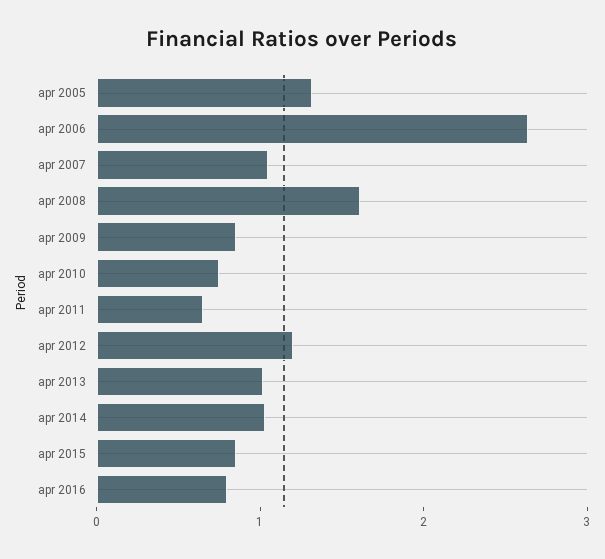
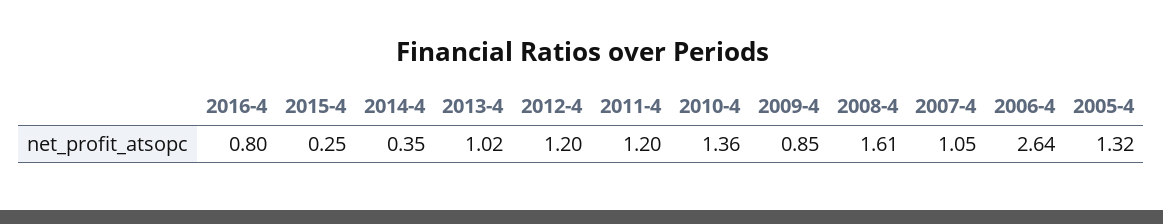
  {
    "apr 2005": 1.32,
    "apr 2006": 2.64,
    "apr 2007": 1.05,
    "apr 2008": 1.61,
    "apr 2009": 0.85,
-   "apr 2010": 0.8,
+   "apr 2010": 1.36,
-   "apr 2011": 0.6,
+   "apr 2011": 1.2,
    "apr 2012": 1.2,
    "apr 2013": 1.02,
-   "apr 2014": 1,
+   "apr 2014": 0.35,
-   "apr 2015": 0.8,
+   "apr 2015": 0.25,
    "apr 2016": 0.8
  }

